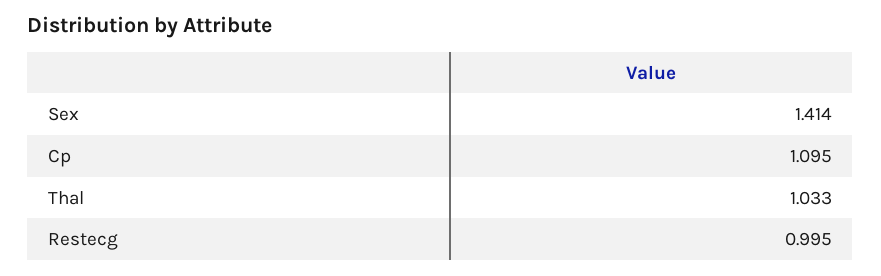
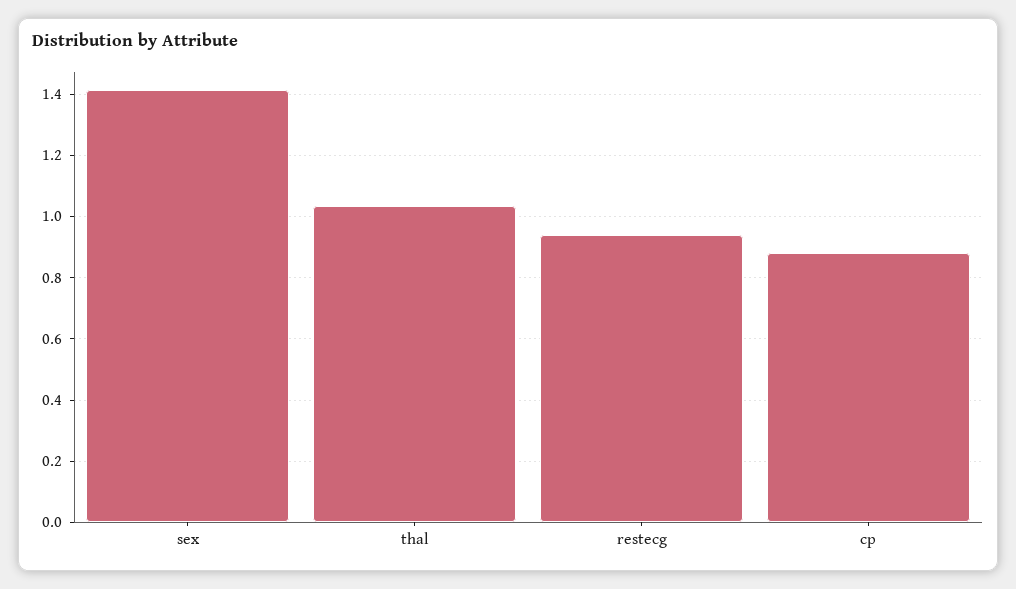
  {
    "Sex": 1.414,
-   "Cp": 1.095,
+   "Cp": 0.88,
    "Thal": 1.033,
-   "Restecg": 0.995
+   "Restecg": 0.94
  }

